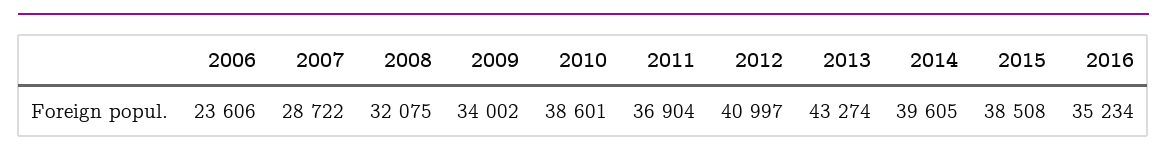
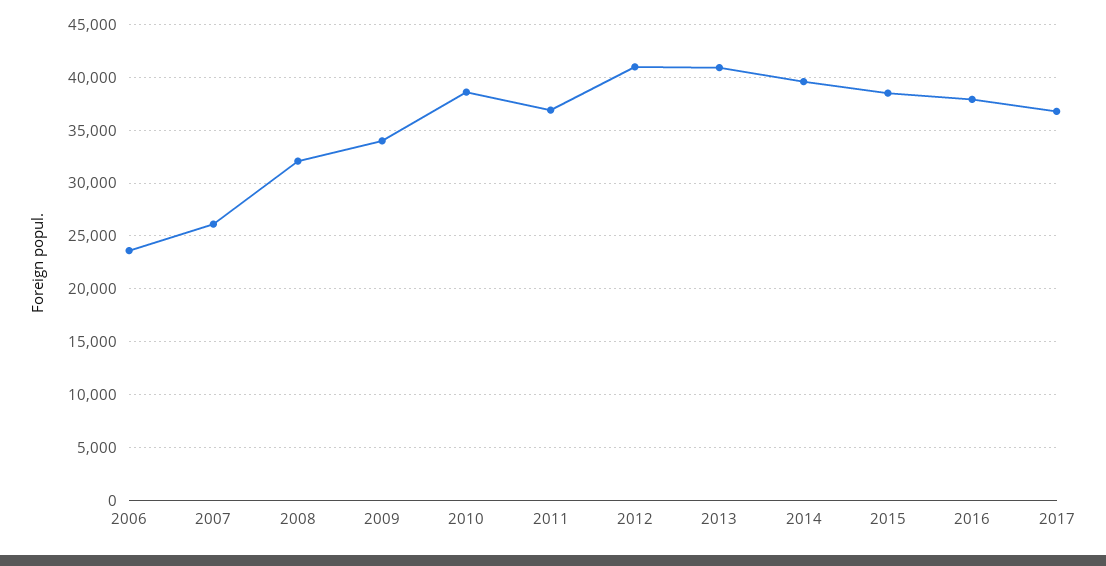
  {
    "2006": 23606,
-   "2007": 28722,
+   "2007": 26000,
    "2008": 32075,
    "2009": 34002,
    "2010": 38601,
    "2011": 36904,
    "2012": 40997,
-   "2013": 43274,
+   "2013": 41000,
    "2014": 39605,
    "2015": 38508,
-   "2016": 35234
+   "2016": 38000,
+   "2017": 37000
  }

